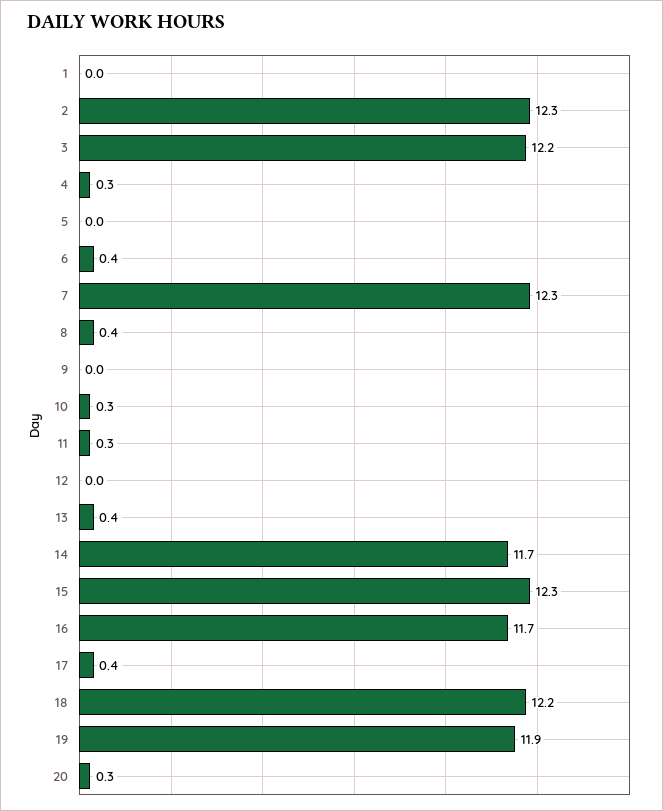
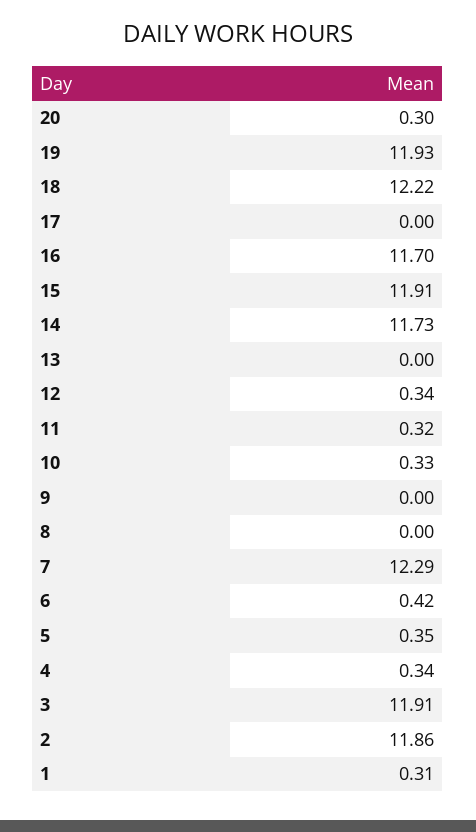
  {
-   "1": 0,
+   "1": 0.31,
-   "2": 12.3,
+   "2": 11.86,
-   "3": 12.2,
+   "3": 11.91,
    "4": 0.34,
-   "5": 0,
+   "5": 0.35,
    "6": 0.42,
    "7": 12.29,
-   "8": 0.4,
+   "8": 0,
    "9": 0,
    "10": 0.33,
    "11": 0.32,
-   "12": 0,
+   "12": 0.34,
-   "13": 0.4,
+   "13": 0,
    "14": 11.73,
-   "15": 12.3,
+   "15": 11.91,
    "16": 11.7,
-   "17": 0.4,
+   "17": 0,
    "18": 12.22,
    "19": 11.93,
    "20": 0.3
  }

